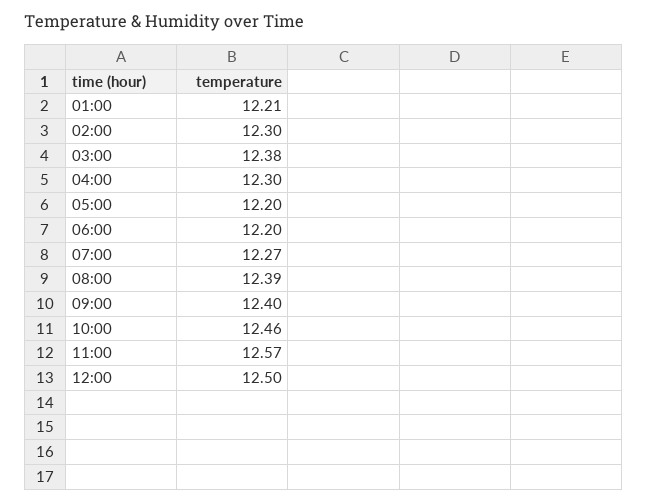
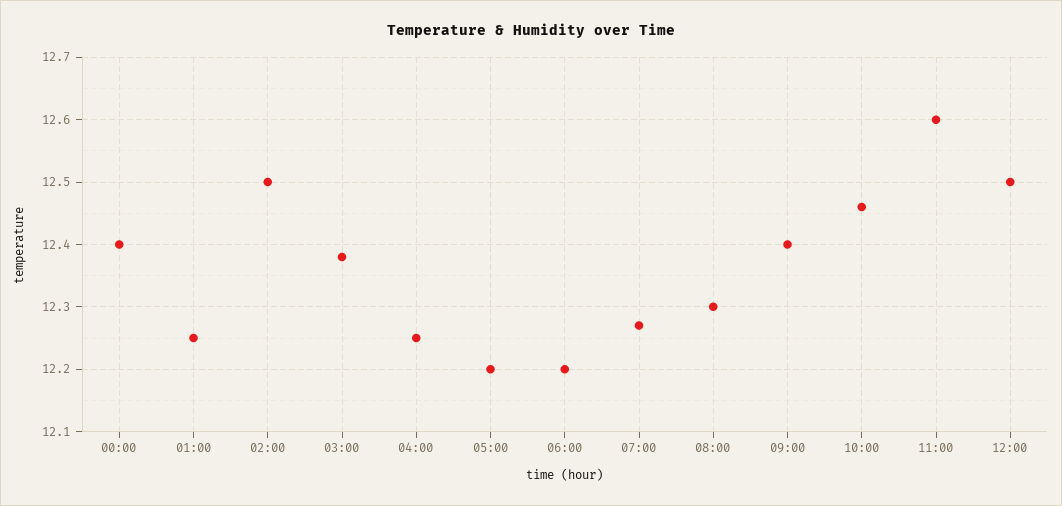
  {
-   "01:00": 12.21,
+   "01:00": 12.25,
-   "02:00": 12.3,
+   "02:00": 12.5,
    "03:00": 12.38,
-   "04:00": 12.3,
+   "04:00": 12.25,
    "05:00": 12.2,
    "06:00": 12.2,
    "07:00": 12.27,
-   "08:00": 12.39,
+   "08:00": 12.3,
    "09:00": 12.4,
    "10:00": 12.46,
-   "11:00": 12.57,
+   "11:00": 12.6,
-   "12:00": 12.5
+   "12:00": 12.5,
+   "00:00": 12.4
  }

